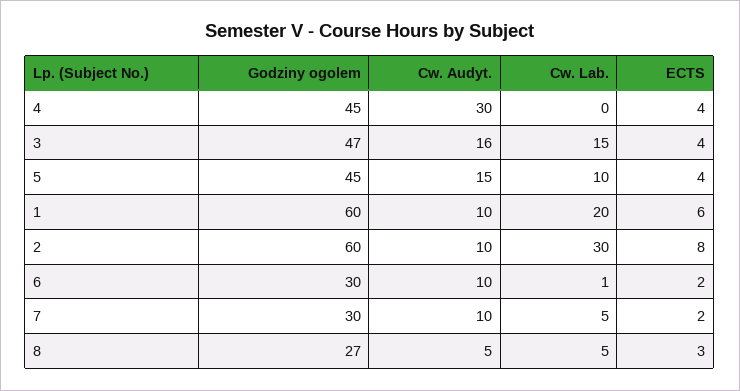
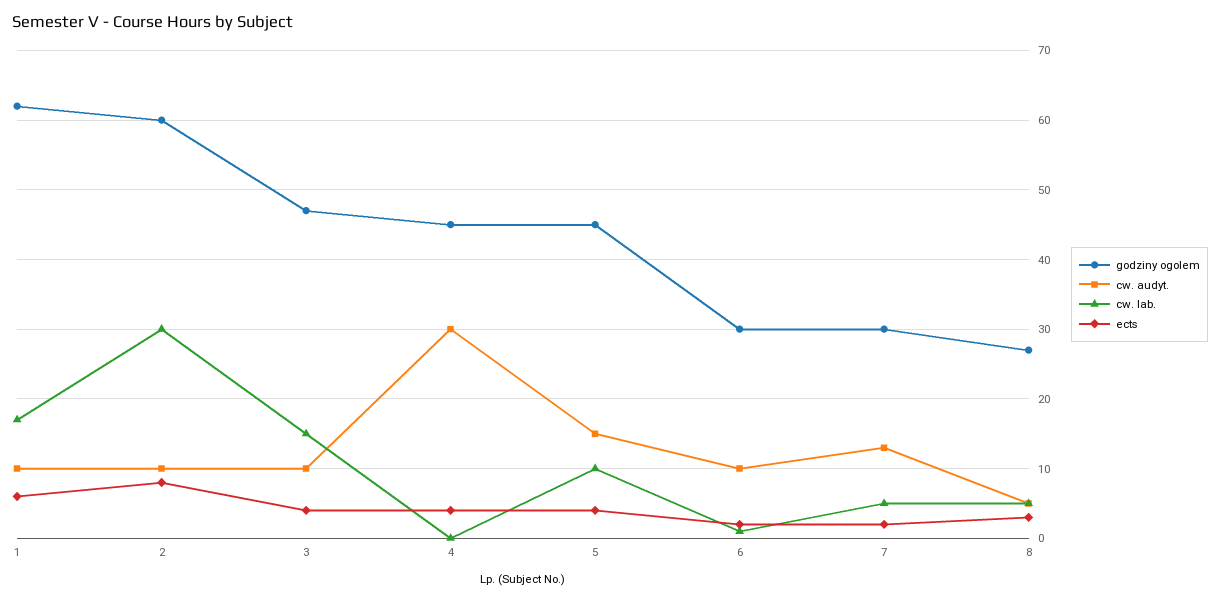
  {
    "Godziny ogolem": {
      "4": 45,
      "3": 47,
      "5": 45,
-     "1": 60,
+     "1": 62,
      "2": 60,
      "6": 30,
      "7": 30,
      "8": 27
    },
    "Cw. Audyt.": {
      "4": 30,
-     "3": 16,
+     "3": 10,
      "5": 15,
      "1": 10,
      "2": 10,
      "6": 10,
-     "7": 10,
+     "7": 13,
      "8": 5
    },
    "Cw. Lab.": {
      "4": 0,
      "3": 15,
      "5": 10,
-     "1": 20,
+     "1": 17,
      "2": 30,
      "6": 1,
      "7": 5,
      "8": 5
    },
    "ECTS": {
      "4": 4,
      "3": 4,
      "5": 4,
      "1": 6,
      "2": 8,
      "6": 2,
      "7": 2,
      "8": 3
    }
  }

